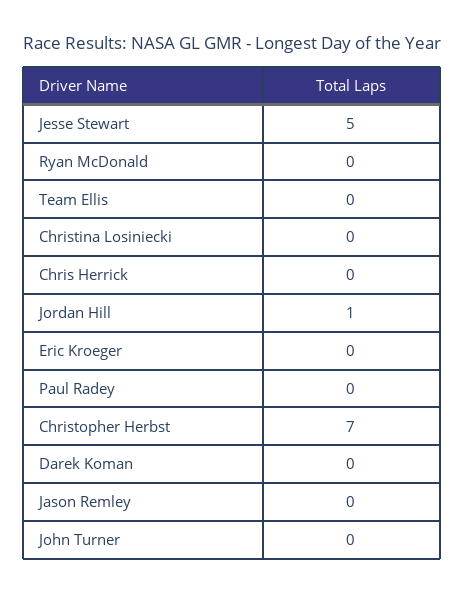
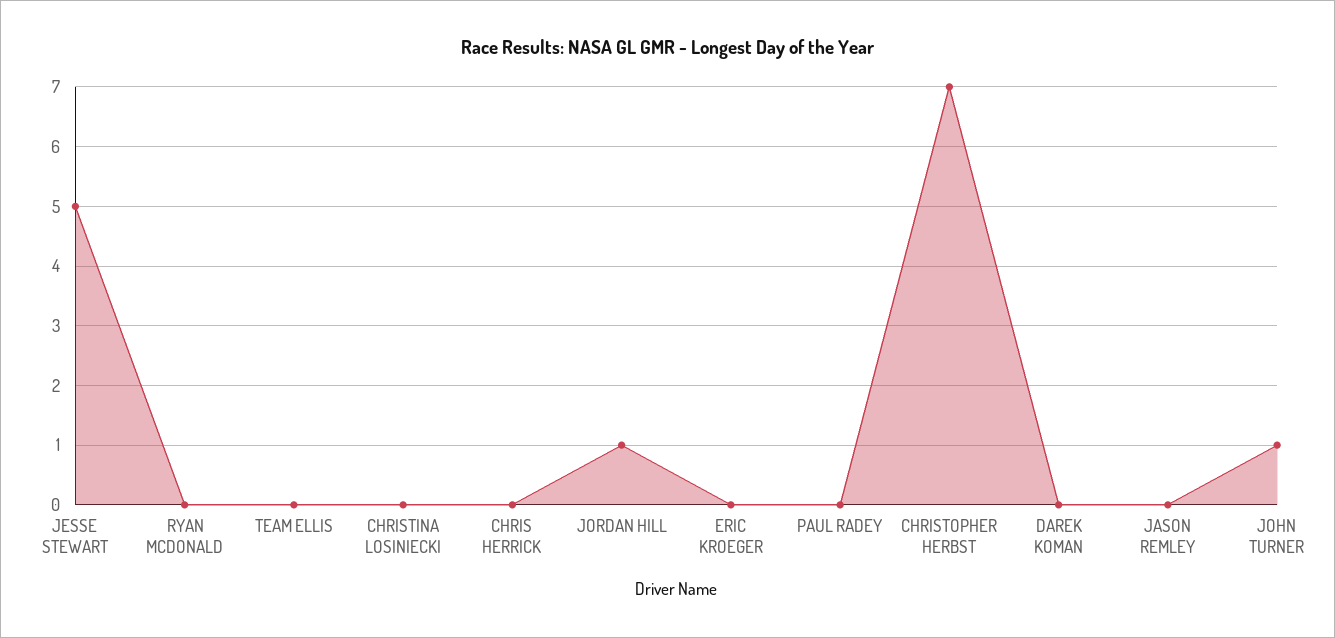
  {
    "Jesse Stewart": 5,
    "Ryan McDonald": 0,
    "Team Ellis": 0,
    "Christina Losiniecki": 0,
    "Chris Herrick": 0,
    "Jordan Hill": 1,
    "Eric Kroeger": 0,
    "Paul Radey": 0,
    "Christopher Herbst": 7,
    "Darek Koman": 0,
    "Jason Remley": 0,
-   "John Turner": 0
+   "John Turner": 1
  }

